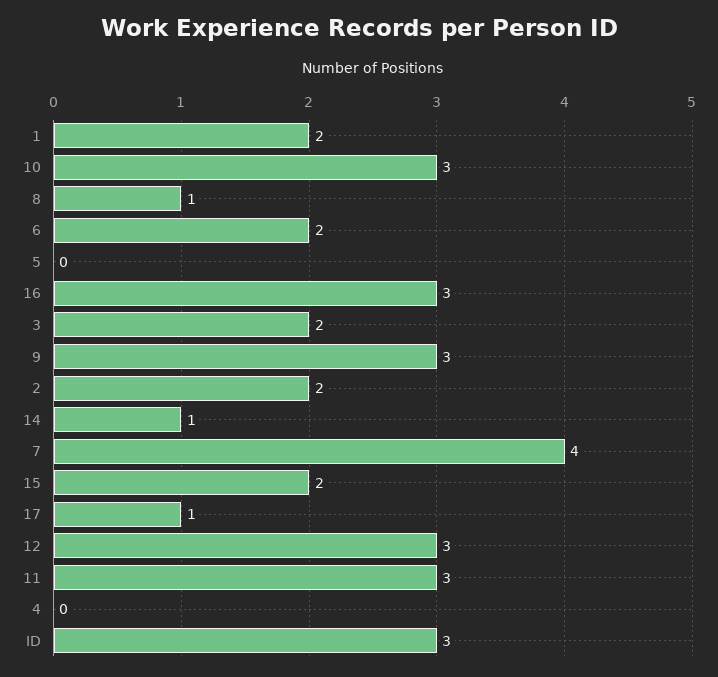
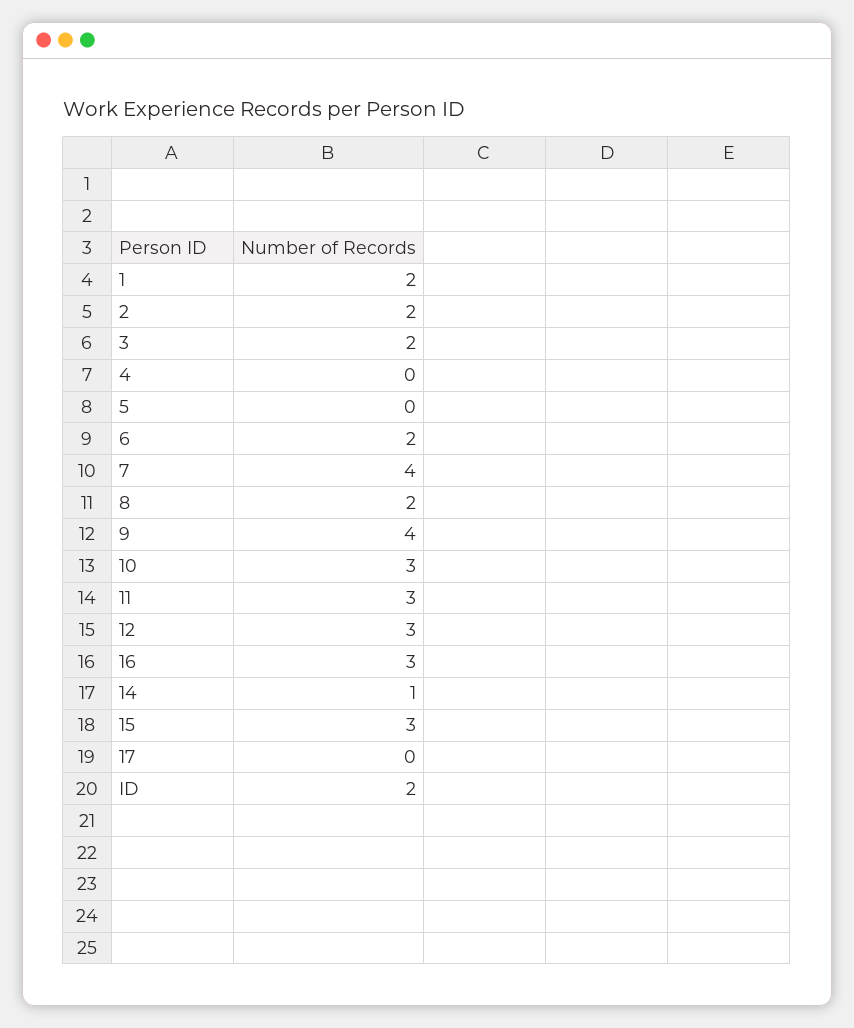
  {
    "1": 2,
    "10": 3,
-   "8": 1,
+   "8": 2,
    "6": 2,
    "5": 0,
    "16": 3,
    "3": 2,
-   "9": 3,
+   "9": 4,
    "2": 2,
    "14": 1,
    "7": 4,
-   "15": 2,
+   "15": 3,
-   "17": 1,
+   "17": 0,
    "12": 3,
    "11": 3,
    "4": 0,
-   "ID": 3
+   "ID": 2
  }

